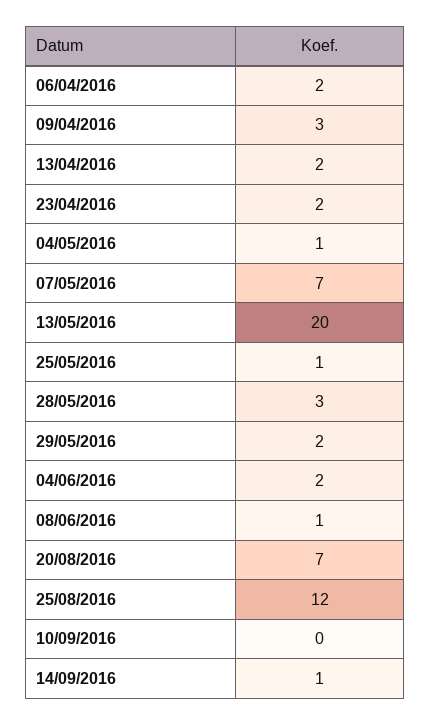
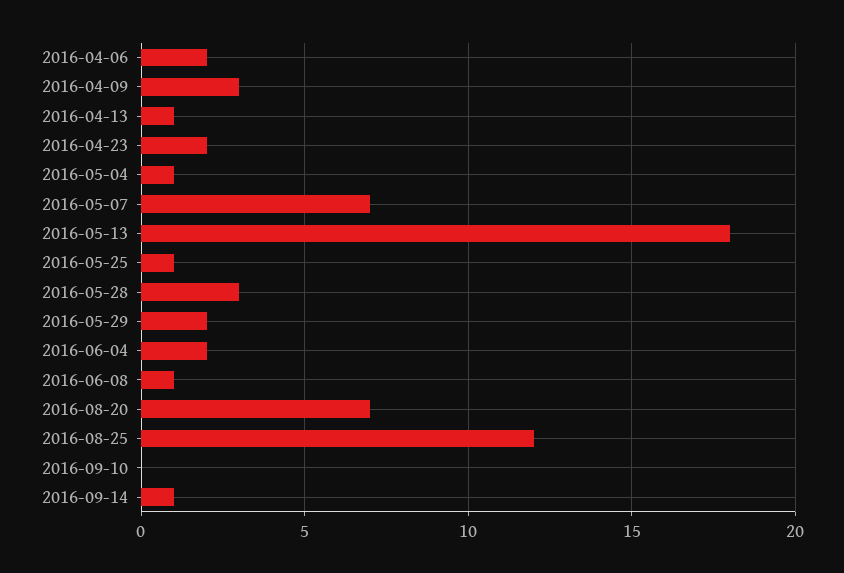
  {
    "06/04/2016": 2,
    "09/04/2016": 3,
-   "13/04/2016": 2,
+   "13/04/2016": 1,
    "23/04/2016": 2,
    "04/05/2016": 1,
    "07/05/2016": 7,
-   "13/05/2016": 20,
+   "13/05/2016": 18,
    "25/05/2016": 1,
    "28/05/2016": 3,
    "29/05/2016": 2,
    "04/06/2016": 2,
    "08/06/2016": 1,
    "20/08/2016": 7,
    "25/08/2016": 12,
    "10/09/2016": 0,
    "14/09/2016": 1
  }

